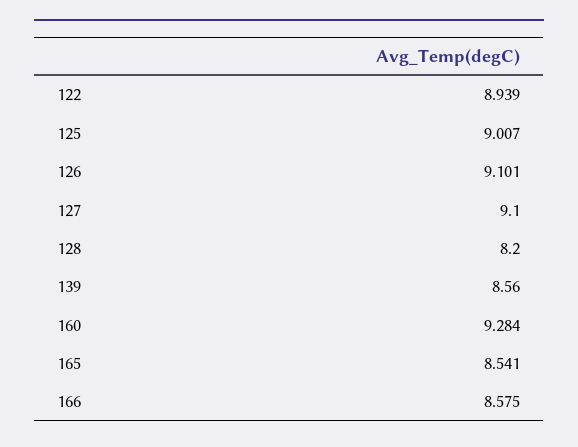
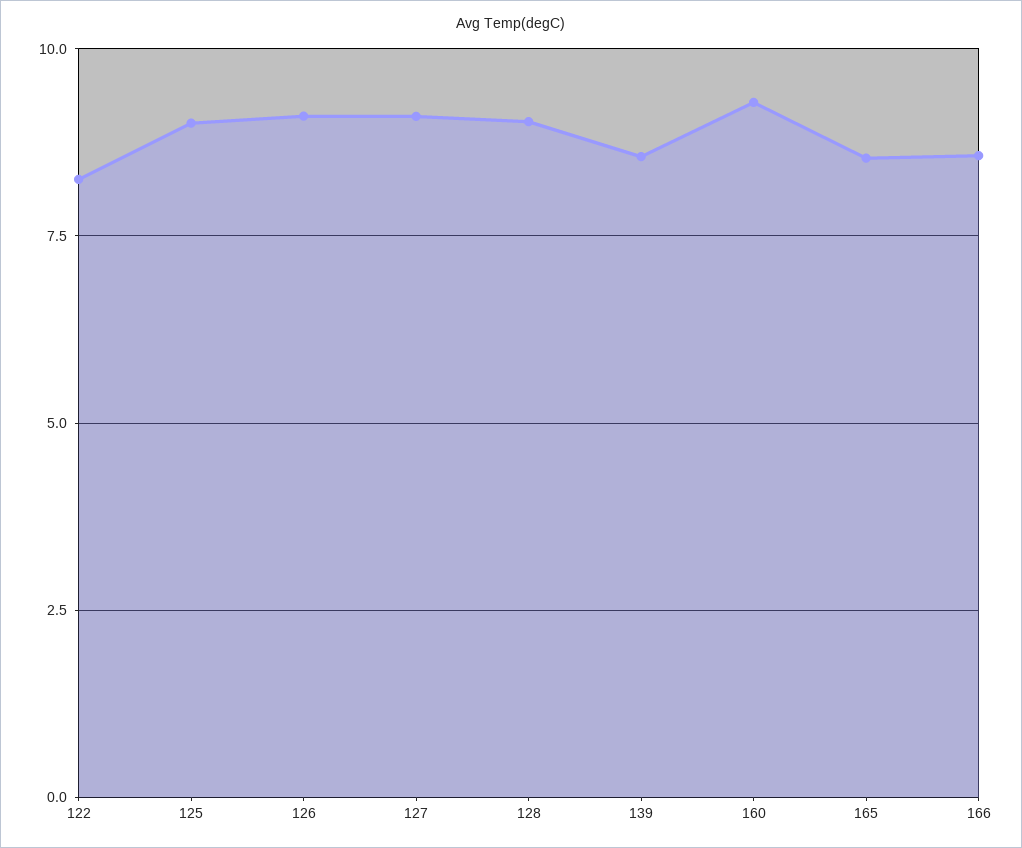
  {
-   "122": 8.939,
+   "122": 8.25,
    "125": 9.007,
    "126": 9.101,
    "127": 9.1,
-   "128": 8.2,
+   "128": 9,
    "139": 8.56,
    "160": 9.284,
    "165": 8.541,
    "166": 8.575
  }

